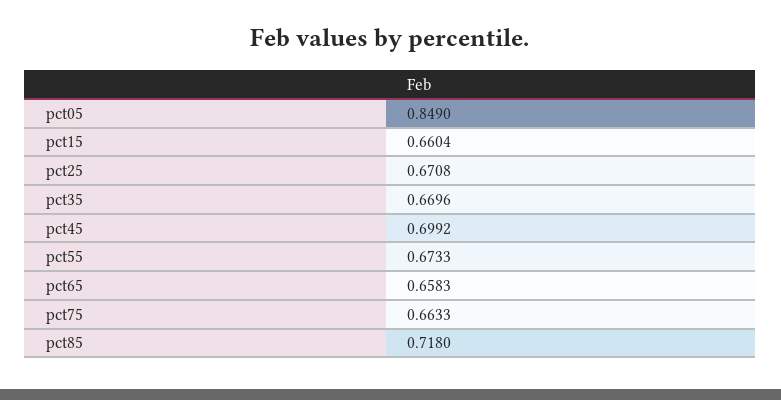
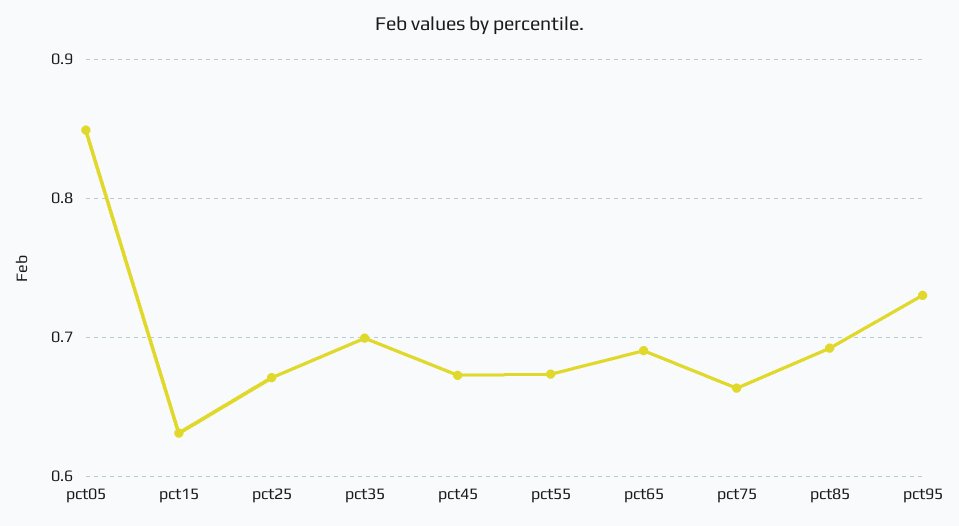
  {
    "pct05": 0.849,
-   "pct15": 0.6604,
+   "pct15": 0.63,
    "pct25": 0.6708,
-   "pct35": 0.6696,
+   "pct35": 0.7,
-   "pct45": 0.6992,
+   "pct45": 0.67,
    "pct55": 0.6733,
-   "pct65": 0.6583,
+   "pct65": 0.69,
    "pct75": 0.6633,
-   "pct85": 0.718
+   "pct85": 0.69,
+   "pct95": 0.73
  }

